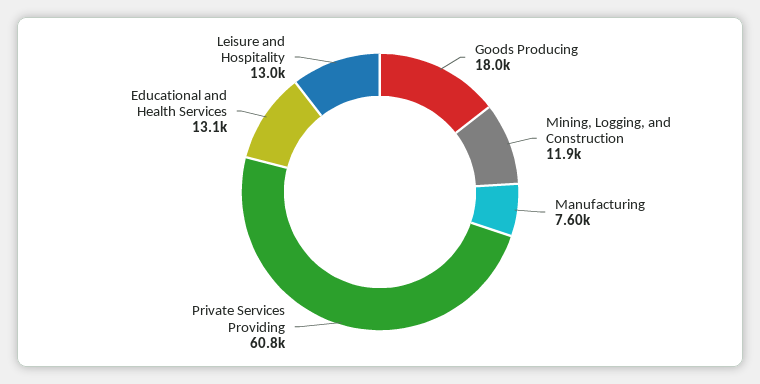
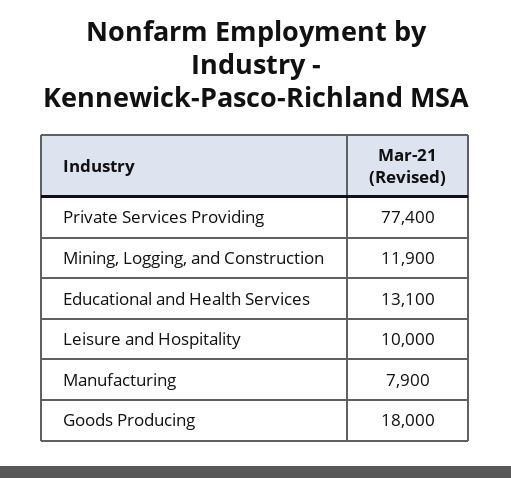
  {
    "Goods Producing": 18000,
    "Mining, Logging, and Construction": 11900,
-   "Manufacturing": 7600,
+   "Manufacturing": 7900,
-   "Private Services Providing": 60800,
+   "Private Services Providing": 77400,
    "Educational and Health Services": 13100,
-   "Leisure and Hospitality": 13000
+   "Leisure and Hospitality": 10000
  }

